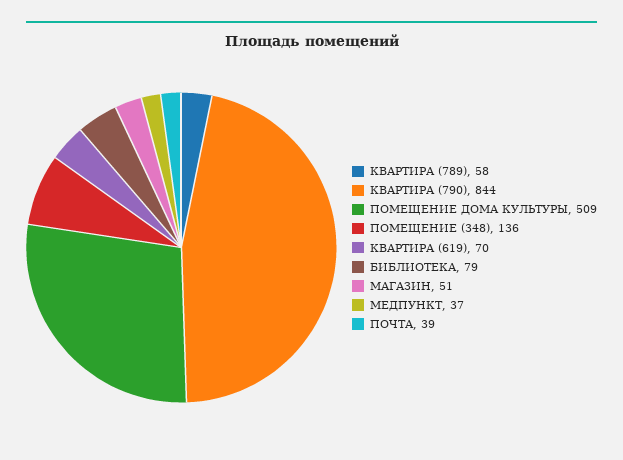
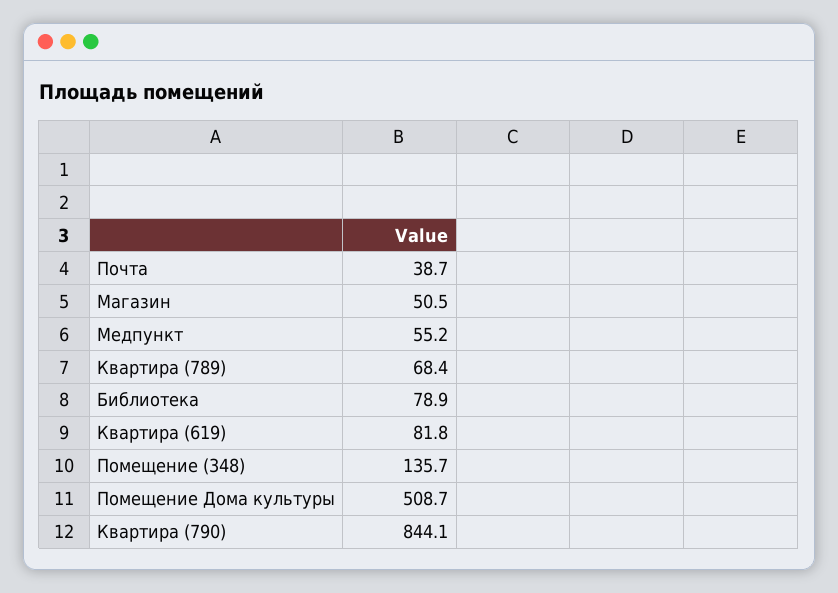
  {
-   "КВАРТИРА (789)": 58,
+   "КВАРТИРА (789)": 68.4,
    "КВАРТИРА (790)": 844.1,
    "ПОМЕЩЕНИЕ ДОМА КУЛЬТУРЫ": 508.7,
    "ПОМЕЩЕНИЕ (348)": 135.7,
-   "КВАРТИРА (619)": 70,
+   "КВАРТИРА (619)": 81.8,
    "БИБЛИОТЕКА": 78.9,
    "МАГАЗИН": 50.5,
-   "МЕДПУНКТ": 37,
+   "МЕДПУНКТ": 55.2,
    "ПОЧТА": 38.7
  }

